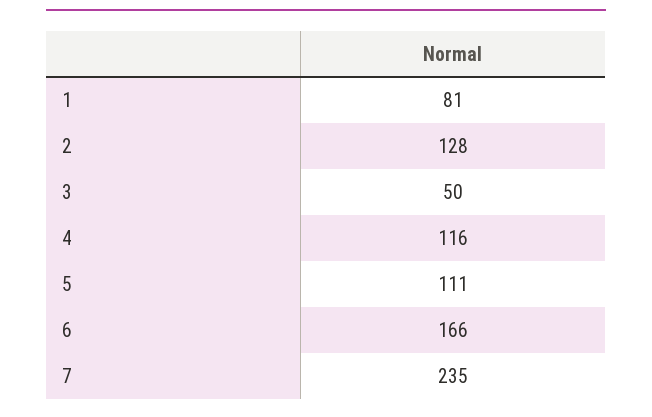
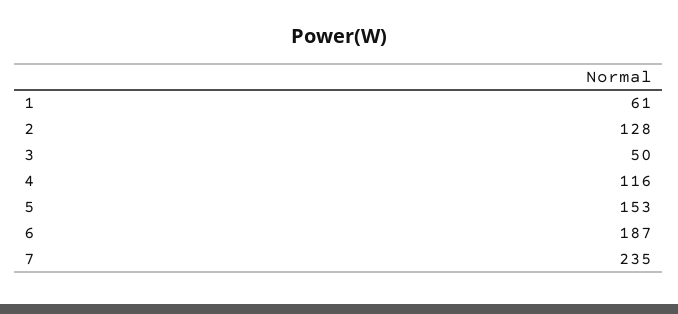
  {
-   "1": 81,
+   "1": 61,
    "2": 128,
    "3": 50,
    "4": 116,
-   "5": 111,
+   "5": 153,
-   "6": 166,
+   "6": 187,
    "7": 235
  }

